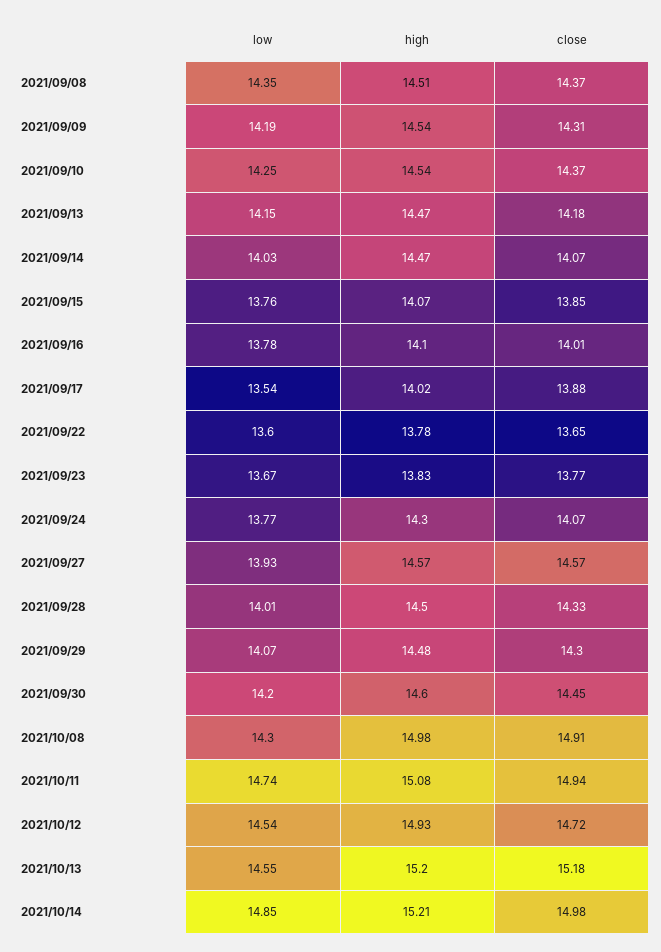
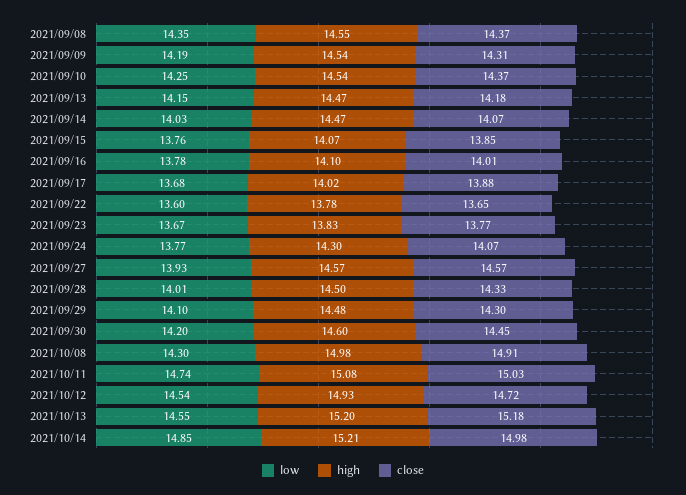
  {
    "low": {
      "2021/09/08": 14.35,
      "2021/09/09": 14.19,
      "2021/09/10": 14.25,
      "2021/09/13": 14.15,
      "2021/09/14": 14.03,
      "2021/09/15": 13.76,
      "2021/09/16": 13.78,
-     "2021/09/17": 13.54,
+     "2021/09/17": 13.68,
      "2021/09/22": 13.6,
      "2021/09/23": 13.67,
      "2021/09/24": 13.77,
      "2021/09/27": 13.93,
      "2021/09/28": 14.01,
-     "2021/09/29": 14.07,
+     "2021/09/29": 14.1,
      "2021/09/30": 14.2,
      "2021/10/08": 14.3,
      "2021/10/11": 14.74,
      "2021/10/12": 14.54,
      "2021/10/13": 14.55,
      "2021/10/14": 14.85
    },
    "high": {
-     "2021/09/08": 14.51,
+     "2021/09/08": 14.55,
      "2021/09/09": 14.54,
      "2021/09/10": 14.54,
      "2021/09/13": 14.47,
      "2021/09/14": 14.47,
      "2021/09/15": 14.07,
      "2021/09/16": 14.1,
      "2021/09/17": 14.02,
      "2021/09/22": 13.78,
      "2021/09/23": 13.83,
      "2021/09/24": 14.3,
      "2021/09/27": 14.57,
      "2021/09/28": 14.5,
      "2021/09/29": 14.48,
      "2021/09/30": 14.6,
      "2021/10/08": 14.98,
      "2021/10/11": 15.08,
      "2021/10/12": 14.93,
      "2021/10/13": 15.2,
      "2021/10/14": 15.21
    },
    "close": {
      "2021/09/08": 14.37,
      "2021/09/09": 14.31,
      "2021/09/10": 14.37,
      "2021/09/13": 14.18,
      "2021/09/14": 14.07,
      "2021/09/15": 13.85,
      "2021/09/16": 14.01,
      "2021/09/17": 13.88,
      "2021/09/22": 13.65,
      "2021/09/23": 13.77,
      "2021/09/24": 14.07,
      "2021/09/27": 14.57,
      "2021/09/28": 14.33,
      "2021/09/29": 14.3,
      "2021/09/30": 14.45,
      "2021/10/08": 14.91,
-     "2021/10/11": 14.94,
+     "2021/10/11": 15.03,
      "2021/10/12": 14.72,
      "2021/10/13": 15.18,
      "2021/10/14": 14.98
    }
  }

